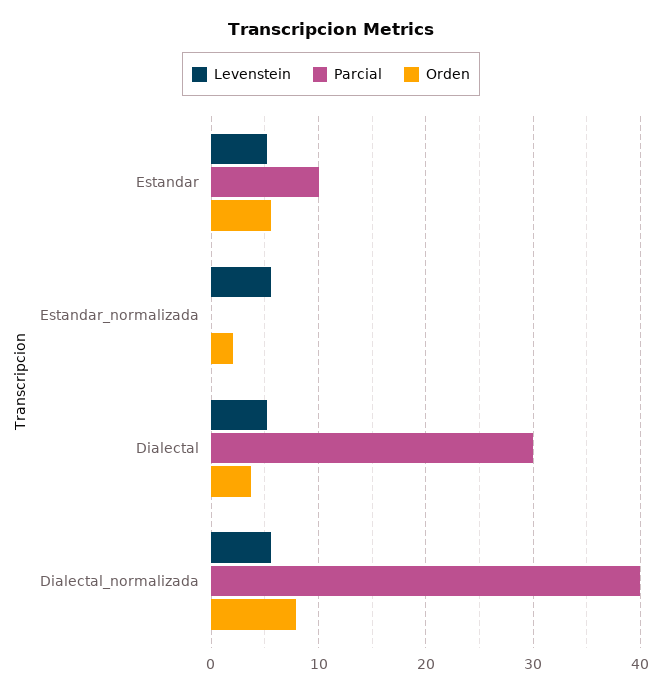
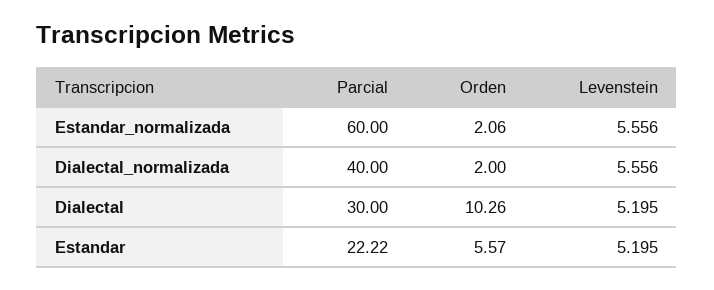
  {
    "Levenstein": {
      "Estandar": 5.195,
      "Estandar_normalizada": 5.556,
      "Dialectal": 5.195,
      "Dialectal_normalizada": 5.556
    },
    "Parcial": {
-     "Estandar": 10,
+     "Estandar": 22.22,
-     "Estandar_normalizada": 0,
+     "Estandar_normalizada": 60,
      "Dialectal": 30,
      "Dialectal_normalizada": 40
    },
    "Orden": {
      "Estandar": 5.57,
      "Estandar_normalizada": 2.06,
-     "Dialectal": 4,
+     "Dialectal": 10.26,
-     "Dialectal_normalizada": 8
+     "Dialectal_normalizada": 2
    }
  }

